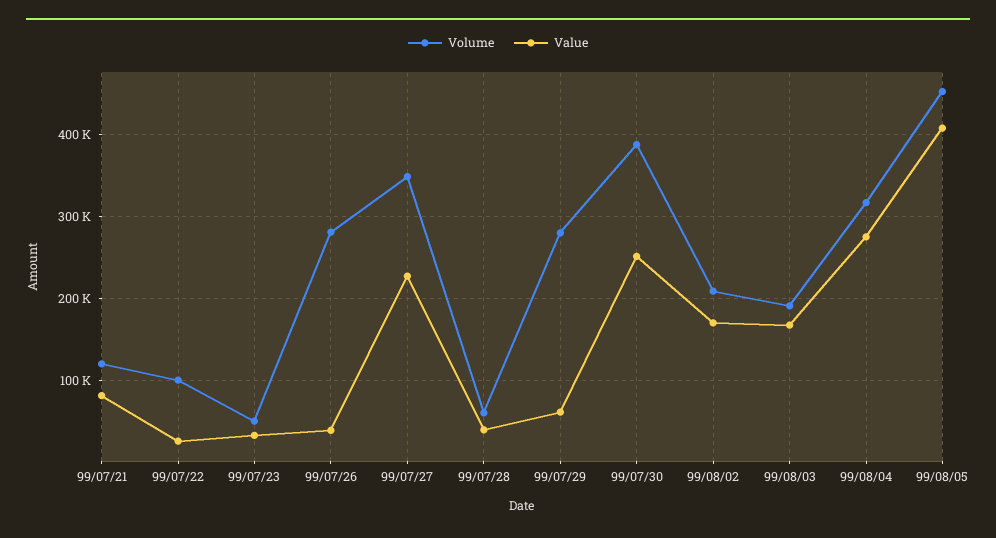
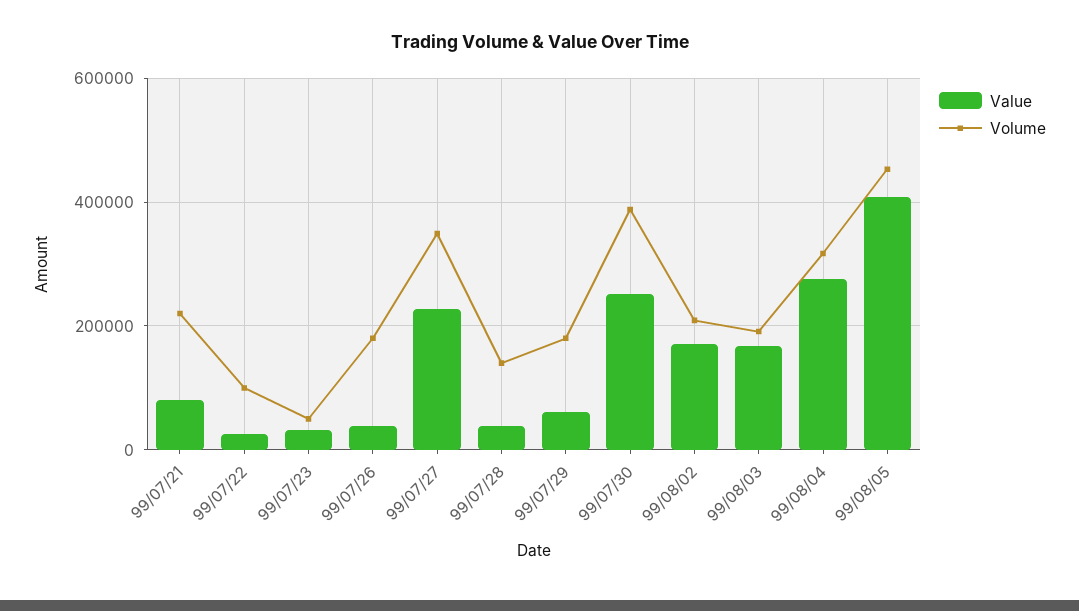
  {
    "Volume": {
-     "99/07/21": 120000,
+     "99/07/21": 220000,
      "99/07/22": 100000,
      "99/07/23": 50000,
-     "99/07/26": 280000,
+     "99/07/26": 180000,
      "99/07/27": 350000,
-     "99/07/28": 60000,
+     "99/07/28": 140000,
-     "99/07/29": 280000,
+     "99/07/29": 180000,
      "99/07/30": 390000,
      "99/08/02": 210000,
      "99/08/03": 190000,
      "99/08/04": 320000,
      "99/08/05": 450000
    },
    "Value": {
      "99/07/21": 80000,
      "99/07/22": 30000,
      "99/07/23": 30000,
      "99/07/26": 40000,
      "99/07/27": 230000,
      "99/07/28": 40000,
      "99/07/29": 60000,
      "99/07/30": 250000,
      "99/08/02": 170000,
      "99/08/03": 170000,
      "99/08/04": 280000,
      "99/08/05": 410000
    }
  }

